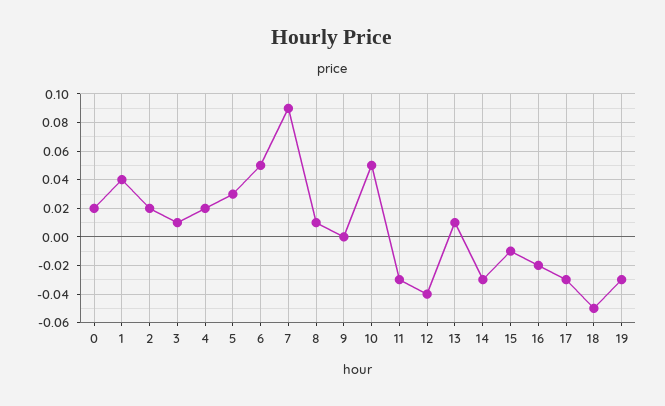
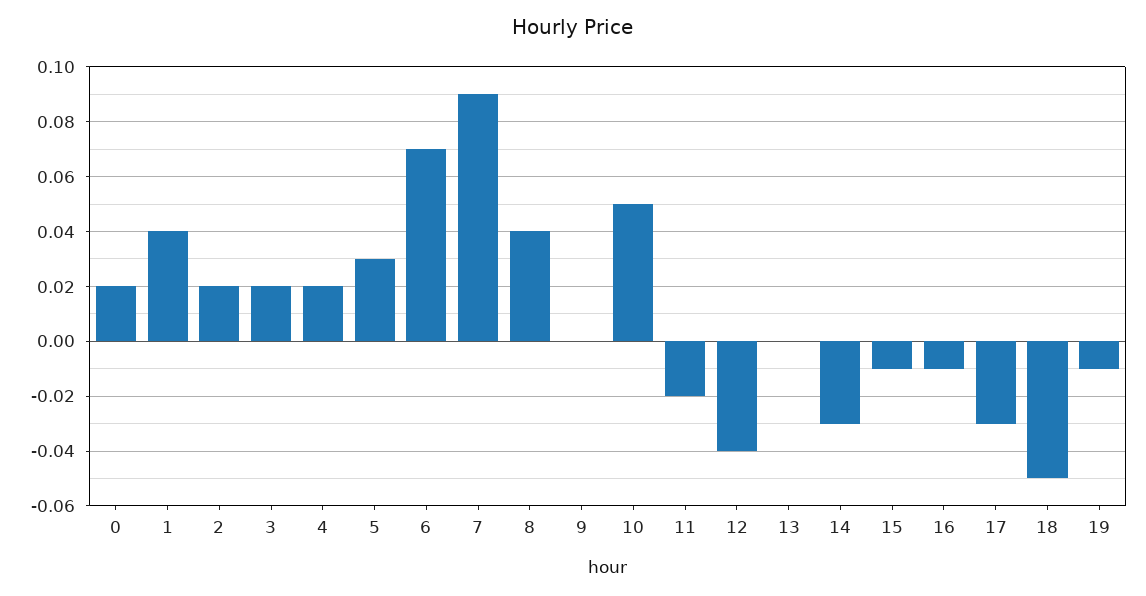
  {
    "0": 0.02,
    "1": 0.04,
    "2": 0.02,
-   "3": 0.01,
+   "3": 0.02,
    "4": 0.02,
    "5": 0.03,
-   "6": 0.05,
+   "6": 0.07,
    "7": 0.09,
-   "8": 0.01,
+   "8": 0.04,
    "9": 0,
    "10": 0.05,
-   "11": -0.03,
+   "11": -0.02,
    "12": -0.04,
-   "13": 0.01,
+   "13": 0,
    "14": -0.03,
    "15": -0.01,
-   "16": -0.02,
+   "16": -0.01,
    "17": -0.03,
    "18": -0.05,
-   "19": -0.03
+   "19": -0.01
  }

